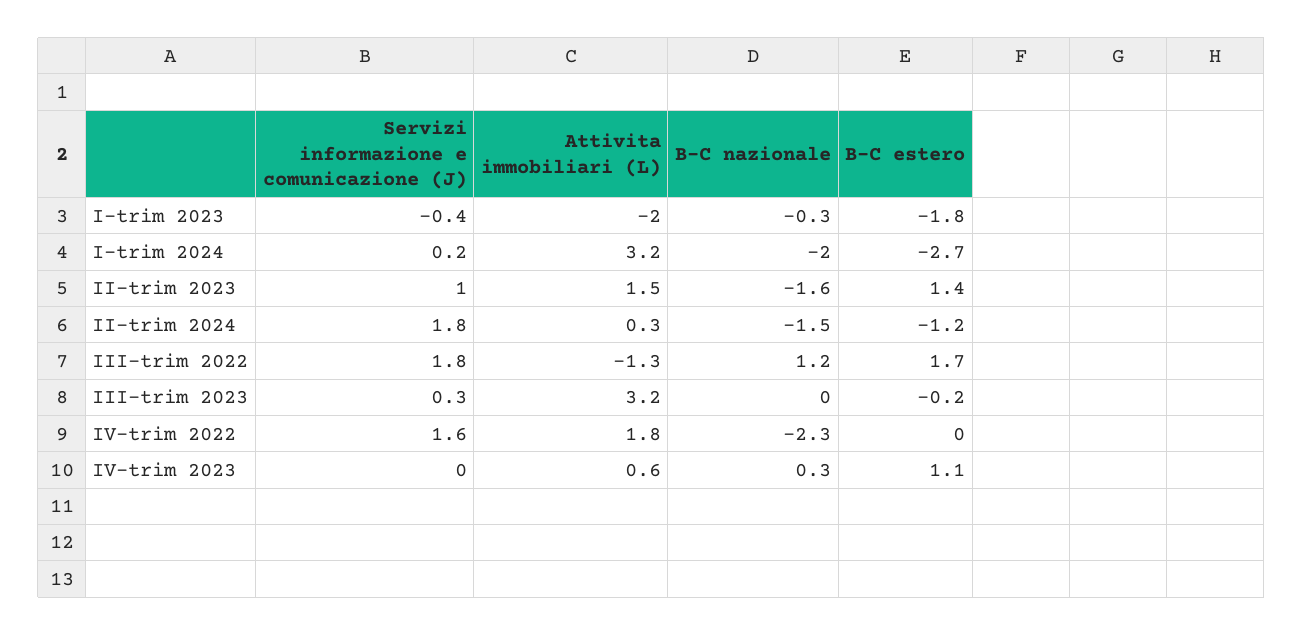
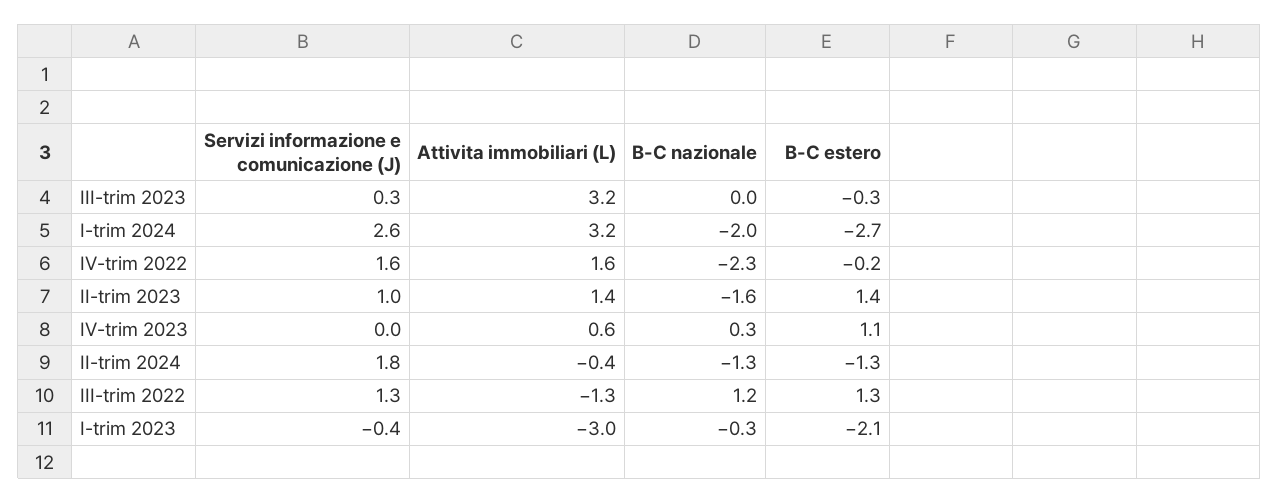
  {
    "Servizi informazione e comunicazione (J)": {
      "I-trim 2023": -0.4,
-     "I-trim 2024": 0.2,
+     "I-trim 2024": 2.6,
      "II-trim 2023": 1,
      "II-trim 2024": 1.8,
-     "III-trim 2022": 1.8,
+     "III-trim 2022": 1.3,
      "III-trim 2023": 0.3,
      "IV-trim 2022": 1.6,
      "IV-trim 2023": 0
    },
    "Attivita immobiliari (L)": {
-     "I-trim 2023": -2,
+     "I-trim 2023": -3,
      "I-trim 2024": 3.2,
-     "II-trim 2023": 1.5,
+     "II-trim 2023": 1.4,
-     "II-trim 2024": 0.3,
+     "II-trim 2024": -0.4,
      "III-trim 2022": -1.3,
      "III-trim 2023": 3.2,
-     "IV-trim 2022": 1.8,
+     "IV-trim 2022": 1.6,
      "IV-trim 2023": 0.6
    },
    "B-C nazionale": {
      "I-trim 2023": -0.3,
      "I-trim 2024": -2,
      "II-trim 2023": -1.6,
-     "II-trim 2024": -1.5,
+     "II-trim 2024": -1.3,
      "III-trim 2022": 1.2,
      "III-trim 2023": 0,
      "IV-trim 2022": -2.3,
      "IV-trim 2023": 0.3
    },
    "B-C estero": {
-     "I-trim 2023": -1.8,
+     "I-trim 2023": -2.1,
      "I-trim 2024": -2.7,
      "II-trim 2023": 1.4,
-     "II-trim 2024": -1.2,
+     "II-trim 2024": -1.3,
-     "III-trim 2022": 1.7,
+     "III-trim 2022": 1.3,
-     "III-trim 2023": -0.2,
+     "III-trim 2023": -0.3,
-     "IV-trim 2022": 0,
+     "IV-trim 2022": -0.2,
      "IV-trim 2023": 1.1
    }
  }

